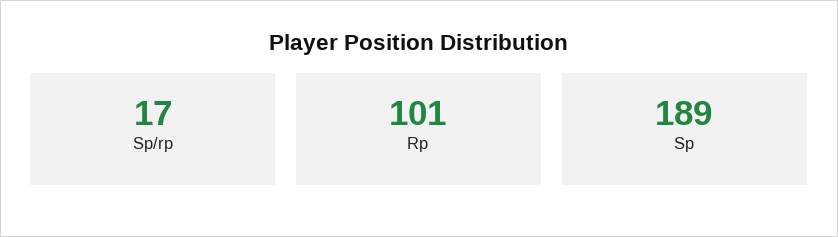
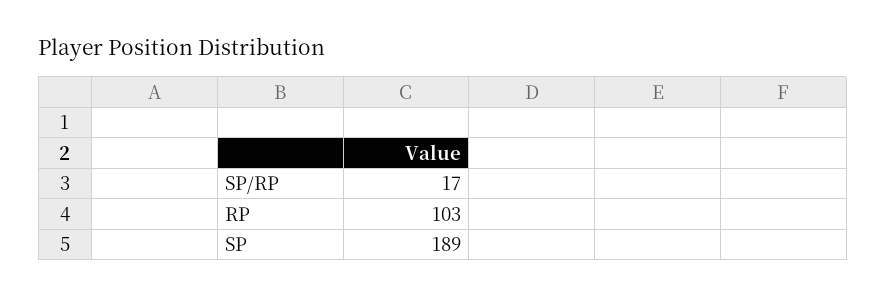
  {
    "Sp/rp": 17,
-   "Rp": 101,
+   "Rp": 103,
    "Sp": 189
  }

